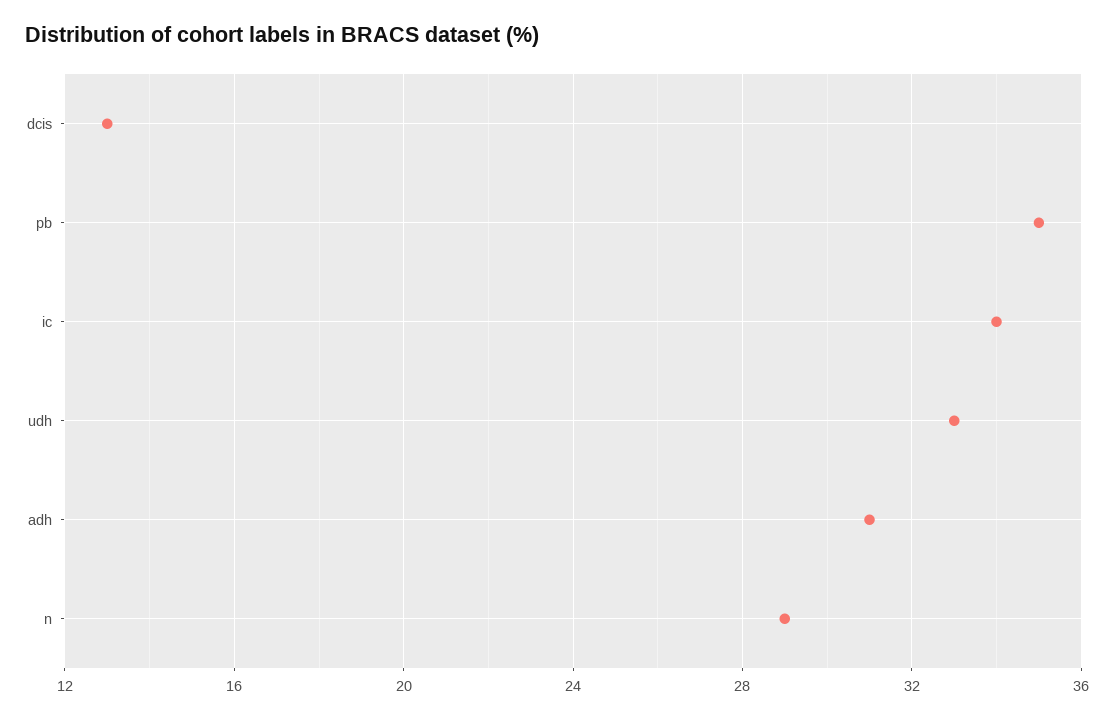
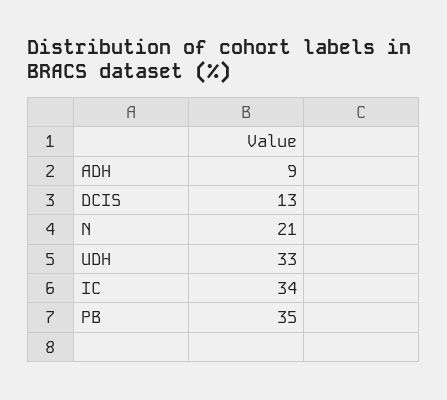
  {
    "dcis": 13,
    "pb": 35,
    "ic": 34,
    "udh": 33,
-   "adh": 31,
+   "adh": 9,
-   "n": 29
+   "n": 21
  }

